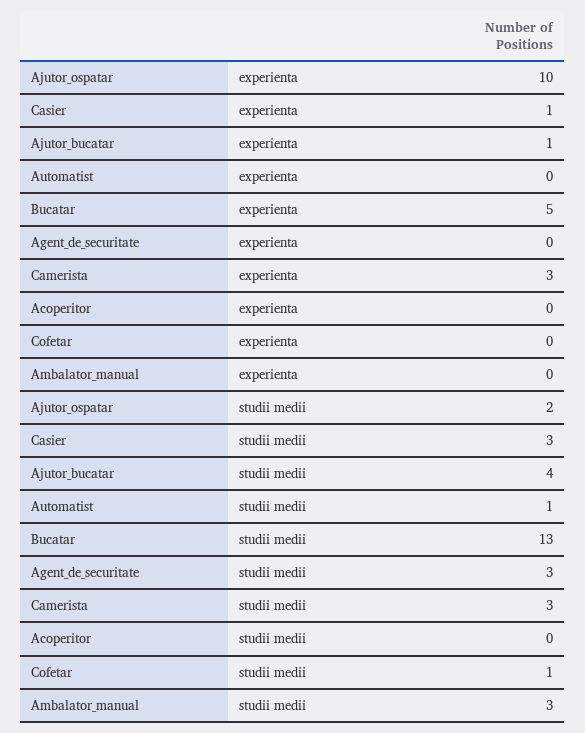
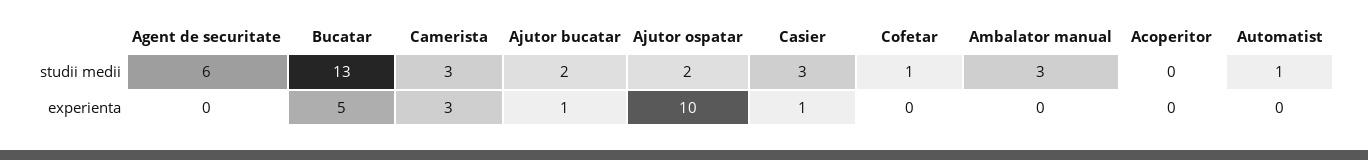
  {
    "Ajutor_ospatar": {
      "experienta": 10,
      "studii medii": 2
    },
    "Casier": {
      "experienta": 1,
      "studii medii": 3
    },
    "Ajutor_bucatar": {
      "experienta": 1,
-     "studii medii": 4
+     "studii medii": 2
    },
    "Automatist": {
      "experienta": 0,
      "studii medii": 1
    },
    "Bucatar": {
      "experienta": 5,
      "studii medii": 13
    },
    "Agent_de_securitate": {
      "experienta": 0,
-     "studii medii": 3
+     "studii medii": 6
    },
    "Camerista": {
      "experienta": 3,
      "studii medii": 3
    },
    "Acoperitor": {
      "experienta": 0,
      "studii medii": 0
    },
    "Cofetar": {
      "experienta": 0,
      "studii medii": 1
    },
    "Ambalator_manual": {
      "experienta": 0,
      "studii medii": 3
    }
  }

